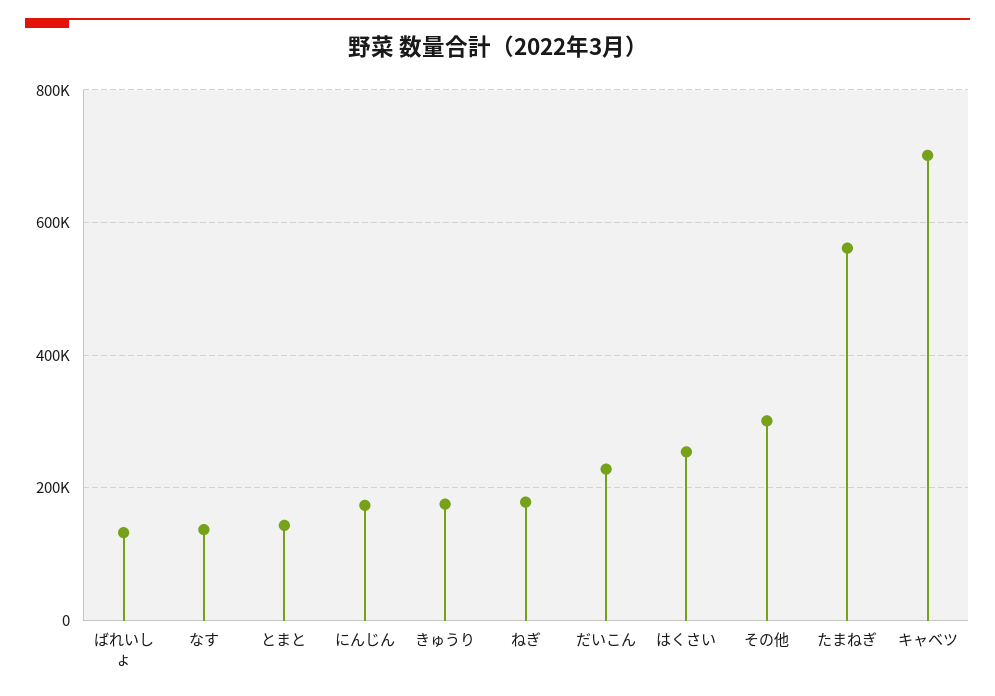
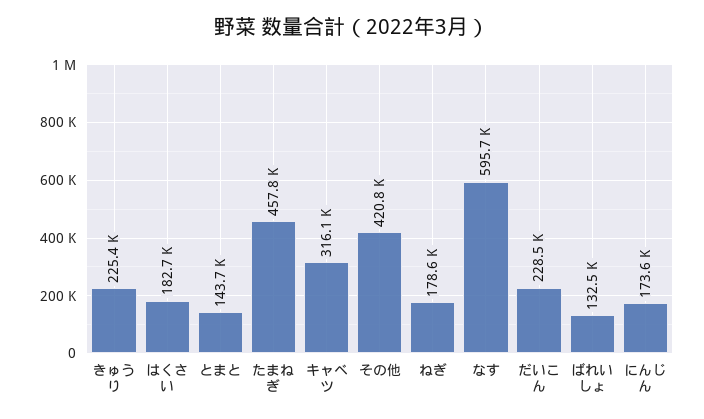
  {
    "ばれいしょ": 132500,
-   "なす": 140000,
+   "なす": 595700,
    "とまと": 143700,
    "にんじん": 173600,
-   "きゅうり": 180000,
+   "きゅうり": 225400,
    "ねぎ": 178600,
    "だいこん": 228500,
-   "はくさい": 260000,
+   "はくさい": 182700,
-   "その他": 300000,
+   "その他": 420800,
-   "たまねぎ": 560000,
+   "たまねぎ": 457800,
-   "キャベツ": 700000
+   "キャベツ": 316100
  }

